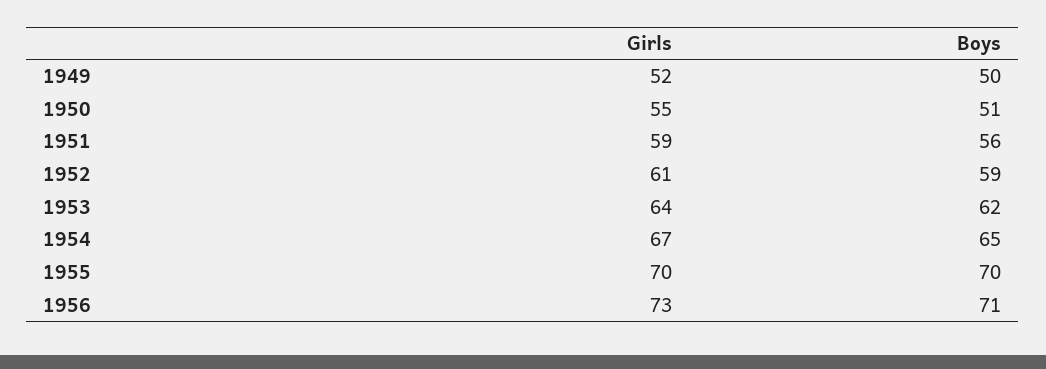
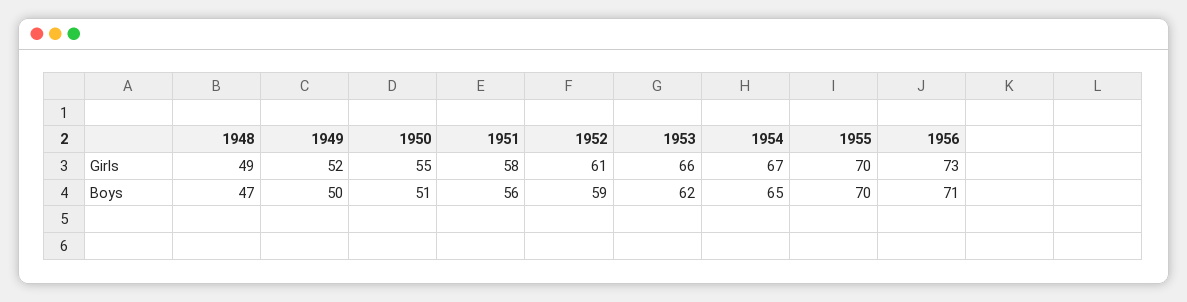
  {
    "Girls": {
      "1949": 52,
      "1950": 55,
-     "1951": 59,
+     "1951": 58,
      "1952": 61,
-     "1953": 64,
+     "1953": 66,
      "1954": 67,
      "1955": 70,
-     "1956": 73
+     "1956": 73,
+     "1948": 49
    },
    "Boys": {
      "1949": 50,
      "1950": 51,
      "1951": 56,
      "1952": 59,
      "1953": 62,
      "1954": 65,
      "1955": 70,
-     "1956": 71
+     "1956": 71,
+     "1948": 47
    }
  }

